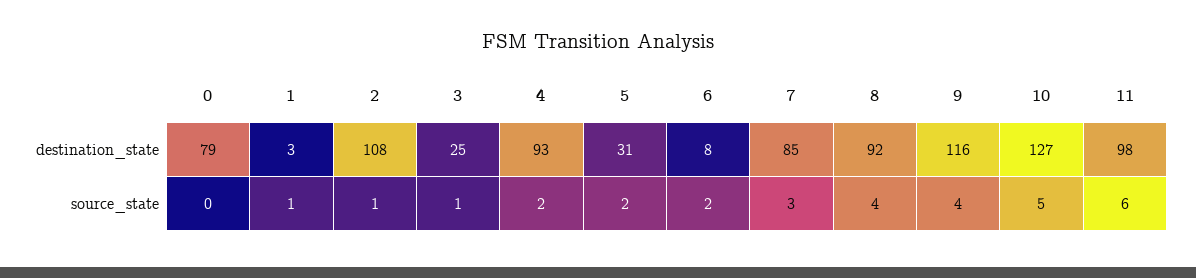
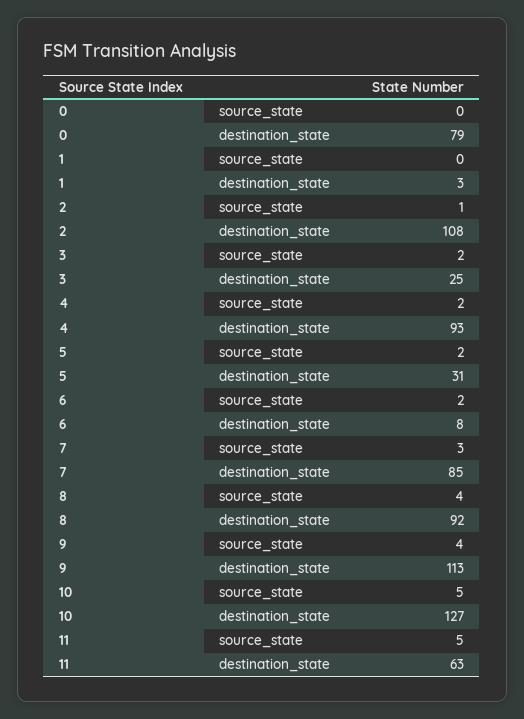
  {
    "0": {
      "destination_state": 79,
      "source_state": 0
    },
    "1": {
      "destination_state": 3,
-     "source_state": 1
+     "source_state": 0
    },
    "2": {
      "destination_state": 108,
      "source_state": 1
    },
    "3": {
      "destination_state": 25,
-     "source_state": 1
+     "source_state": 2
    },
    "4": {
      "destination_state": 93,
      "source_state": 2
    },
    "5": {
      "destination_state": 31,
      "source_state": 2
    },
    "6": {
      "destination_state": 8,
      "source_state": 2
    },
    "7": {
      "destination_state": 85,
      "source_state": 3
    },
    "8": {
      "destination_state": 92,
      "source_state": 4
    },
    "9": {
-     "destination_state": 116,
+     "destination_state": 113,
      "source_state": 4
    },
    "10": {
      "destination_state": 127,
      "source_state": 5
    },
    "11": {
-     "destination_state": 98,
+     "destination_state": 63,
-     "source_state": 6
+     "source_state": 5
    }
  }

